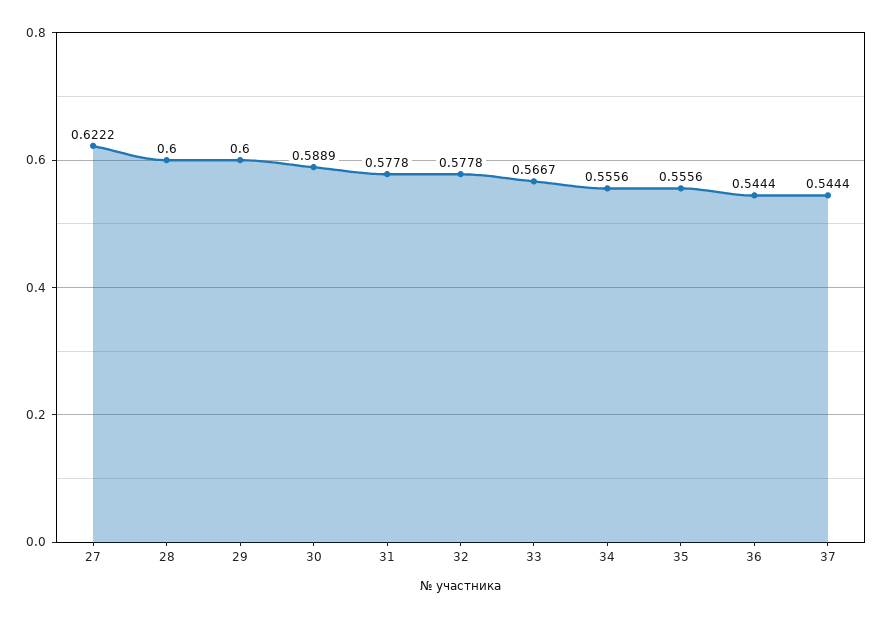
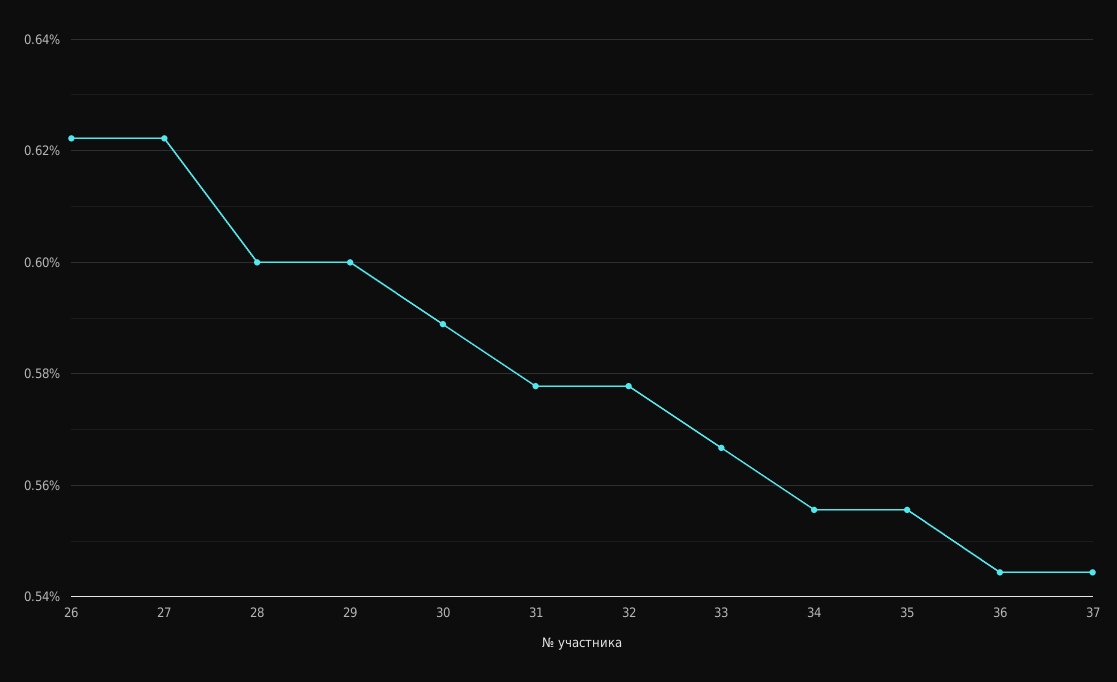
  {
    "27": 0.6222,
    "28": 0.6,
    "29": 0.6,
    "30": 0.5889,
    "31": 0.5778,
    "32": 0.5778,
    "33": 0.5667,
    "34": 0.5556,
    "35": 0.5556,
    "36": 0.5444,
-   "37": 0.5444
+   "37": 0.5444,
+   "26": 0.622
  }

